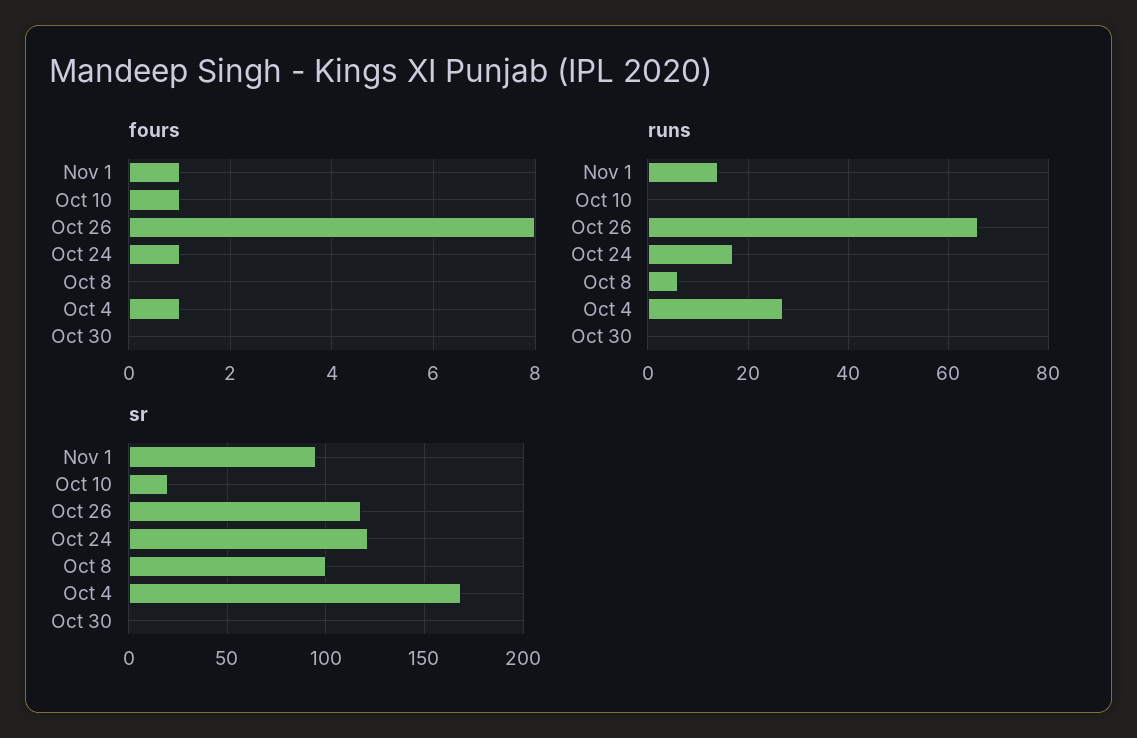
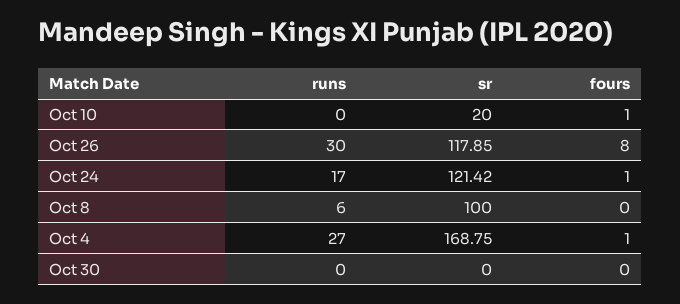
  {
    "fours": {
-     "Nov 1": 1,
      "Oct 10": 1,
      "Oct 26": 8,
      "Oct 24": 1,
      "Oct 8": 0,
      "Oct 4": 1,
      "Oct 30": 0
    },
    "runs": {
-     "Nov 1": 15,
      "Oct 10": 0,
-     "Oct 26": 65,
+     "Oct 26": 30,
      "Oct 24": 17,
      "Oct 8": 6,
      "Oct 4": 27,
      "Oct 30": 0
    },
    "sr": {
-     "Nov 1": 95,
      "Oct 10": 20,
      "Oct 26": 117.85,
      "Oct 24": 121.42,
      "Oct 8": 100,
      "Oct 4": 168.75,
      "Oct 30": 0
    }
  }

